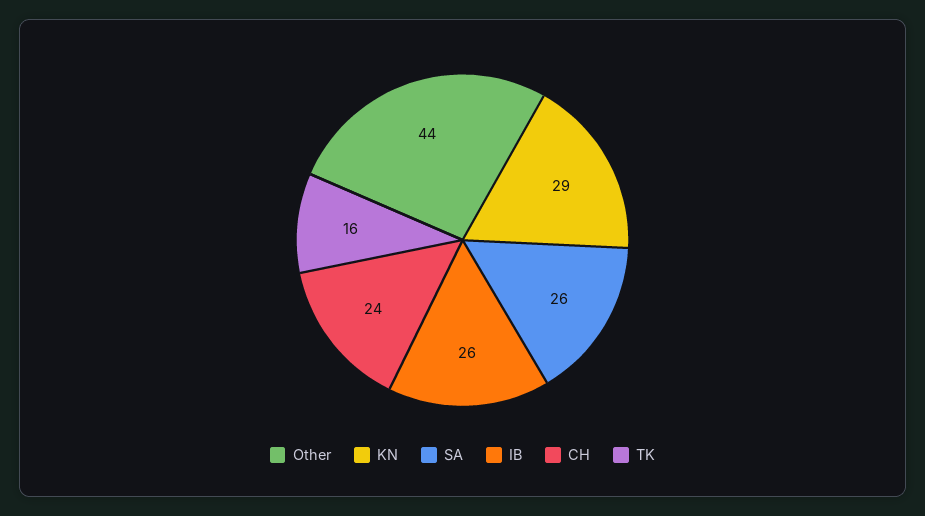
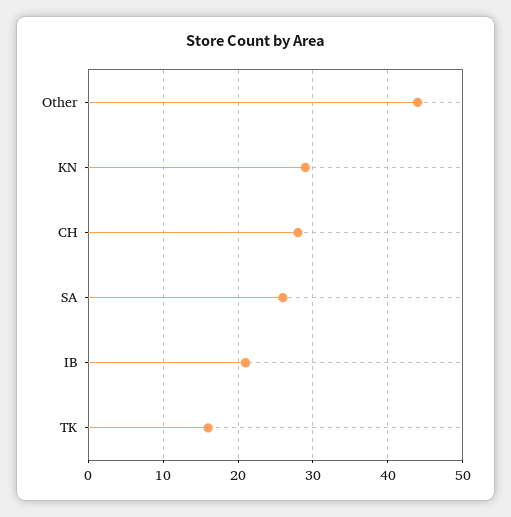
  {
    "Other": 44,
    "KN": 29,
    "SA": 26,
-   "IB": 26,
+   "IB": 21,
-   "CH": 24,
+   "CH": 28,
    "TK": 16
  }

